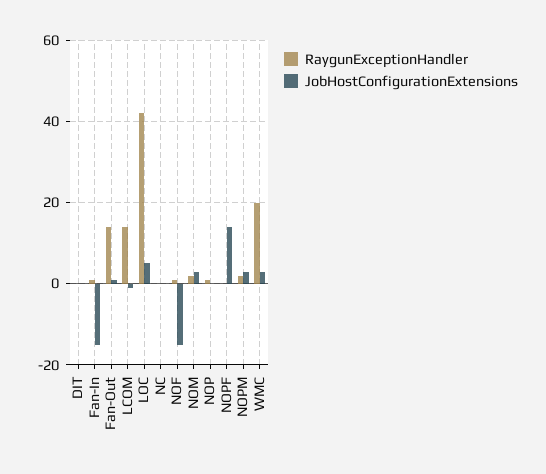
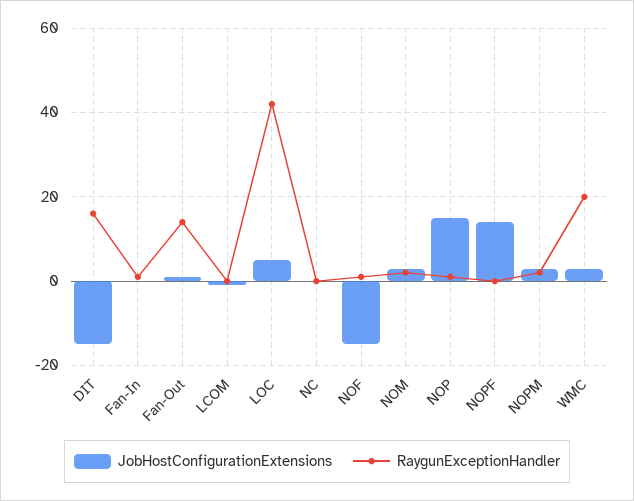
  {
    "RaygunExceptionHandler": {
-     "DIT": 0,
+     "DIT": 15,
      "Fan-In": 0,
      "Fan-Out": 15,
-     "LCOM": 15,
+     "LCOM": 0,
      "LOC": 40,
      "NC": 0,
      "NOF": 0,
      "NOM": 0,
      "NOP": 0,
      "NOPF": 0,
      "NOPM": 0,
      "WMC": 20
    },
    "JobHostConfigurationExtensions": {
-     "DIT": 0,
+     "DIT": -15,
-     "Fan-In": -15,
+     "Fan-In": 0,
      "Fan-Out": 0,
      "LCOM": 0,
      "LOC": 5,
      "NC": 0,
      "NOF": -15,
      "NOM": 5,
-     "NOP": 0,
+     "NOP": 15,
      "NOPF": 15,
      "NOPM": 5,
      "WMC": 5
    }
  }

